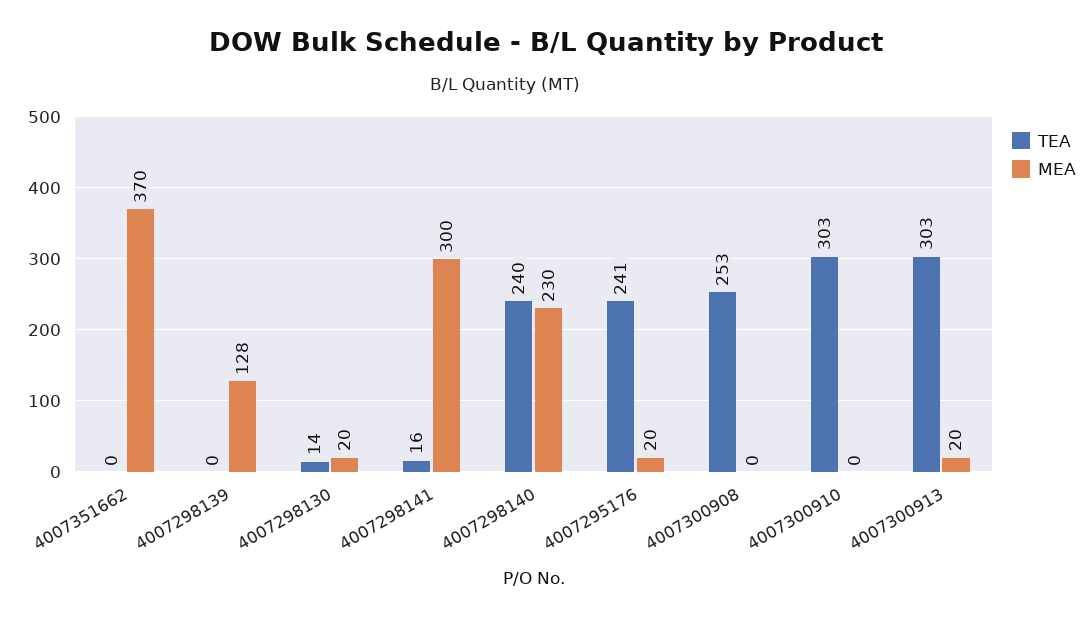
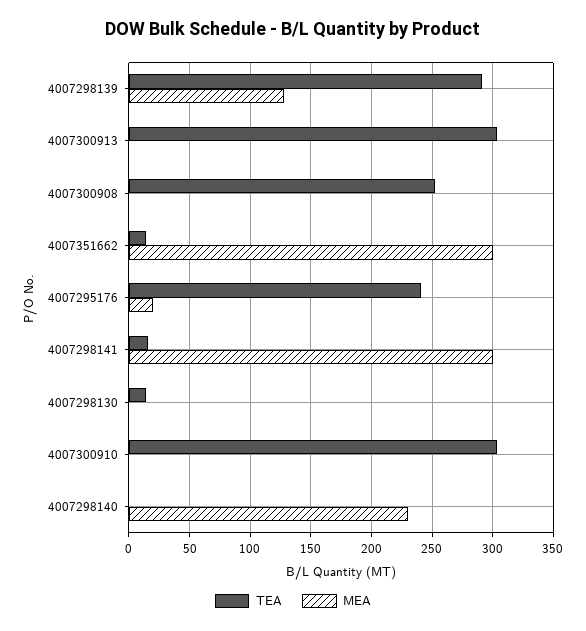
  {
    "TEA": {
-     "4007351662": 0,
+     "4007351662": 15,
-     "4007298139": 0,
+     "4007298139": 290,
      "4007298130": 14,
      "4007298141": 16,
-     "4007298140": 240,
+     "4007298140": 0,
      "4007295176": 241,
      "4007300908": 253,
      "4007300910": 303,
      "4007300913": 303
    },
    "MEA": {
-     "4007351662": 370,
+     "4007351662": 300,
      "4007298139": 128,
-     "4007298130": 20,
+     "4007298130": 0,
      "4007298141": 300,
      "4007298140": 230,
      "4007295176": 20,
      "4007300908": 0,
      "4007300910": 0,
-     "4007300913": 20
+     "4007300913": 0
    }
  }

